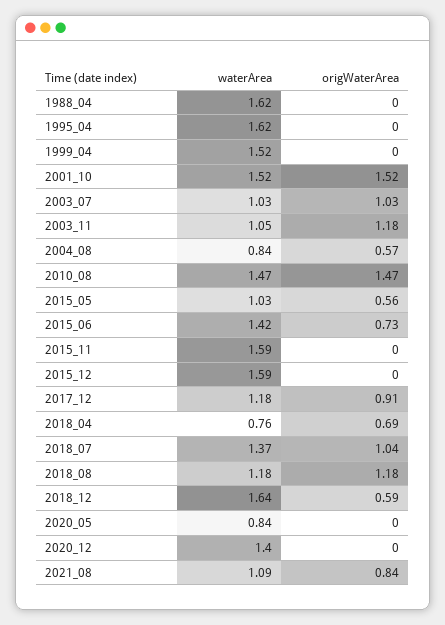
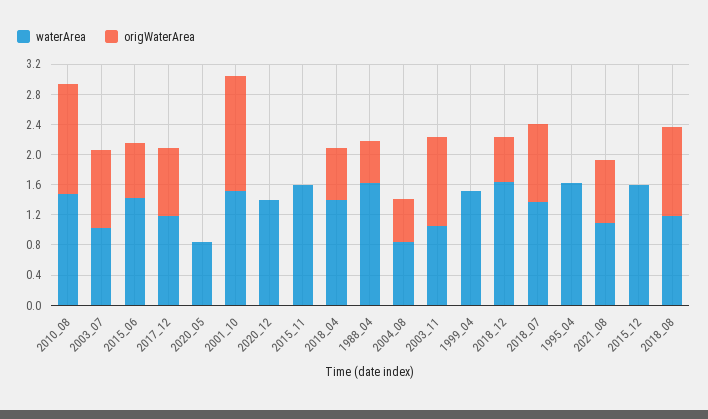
  {
    "waterArea": {
      "1988_04": 1.62,
      "1995_04": 1.62,
      "1999_04": 1.52,
      "2001_10": 1.52,
      "2003_07": 1.03,
      "2003_11": 1.05,
      "2004_08": 0.84,
      "2010_08": 1.47,
-     "2015_05": 1.03,
      "2015_06": 1.42,
      "2015_11": 1.59,
      "2015_12": 1.59,
      "2017_12": 1.18,
-     "2018_04": 0.76,
+     "2018_04": 1.4,
      "2018_07": 1.37,
      "2018_08": 1.18,
      "2018_12": 1.64,
      "2020_05": 0.84,
      "2020_12": 1.4,
      "2021_08": 1.09
    },
    "origWaterArea": {
-     "1988_04": 0,
+     "1988_04": 0.6,
      "1995_04": 0,
      "1999_04": 0,
      "2001_10": 1.52,
      "2003_07": 1.03,
      "2003_11": 1.18,
      "2004_08": 0.57,
      "2010_08": 1.47,
-     "2015_05": 0.56,
      "2015_06": 0.73,
      "2015_11": 0,
      "2015_12": 0,
      "2017_12": 0.91,
      "2018_04": 0.69,
      "2018_07": 1.04,
      "2018_08": 1.18,
      "2018_12": 0.59,
      "2020_05": 0,
      "2020_12": 0,
      "2021_08": 0.84
    }
  }

